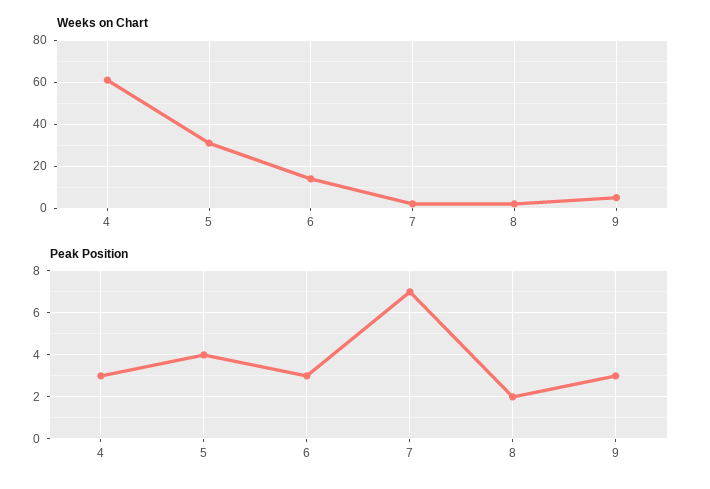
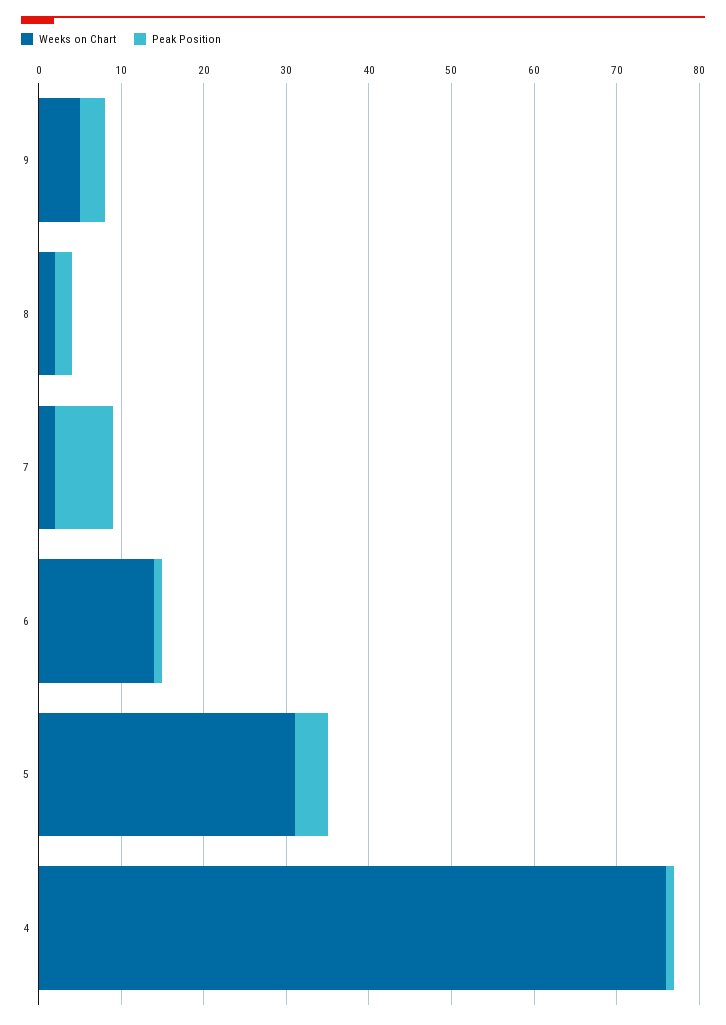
  {
    "Weeks on Chart": {
-     "4": 60,
+     "4": 76,
      "5": 31,
      "6": 14,
      "7": 2,
      "8": 2,
      "9": 5
    },
    "Peak Position": {
-     "4": 3,
+     "4": 1,
      "5": 4,
-     "6": 3,
+     "6": 1,
      "7": 7,
      "8": 2,
      "9": 3
    }
  }

